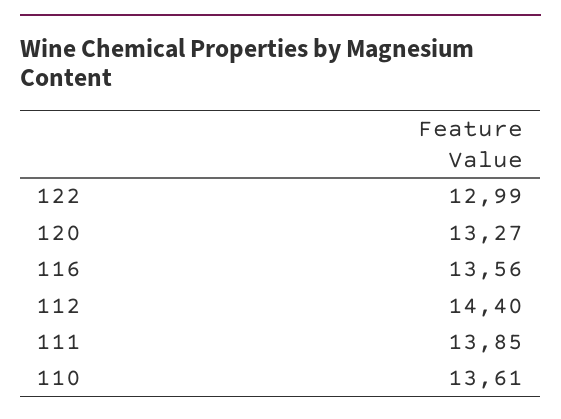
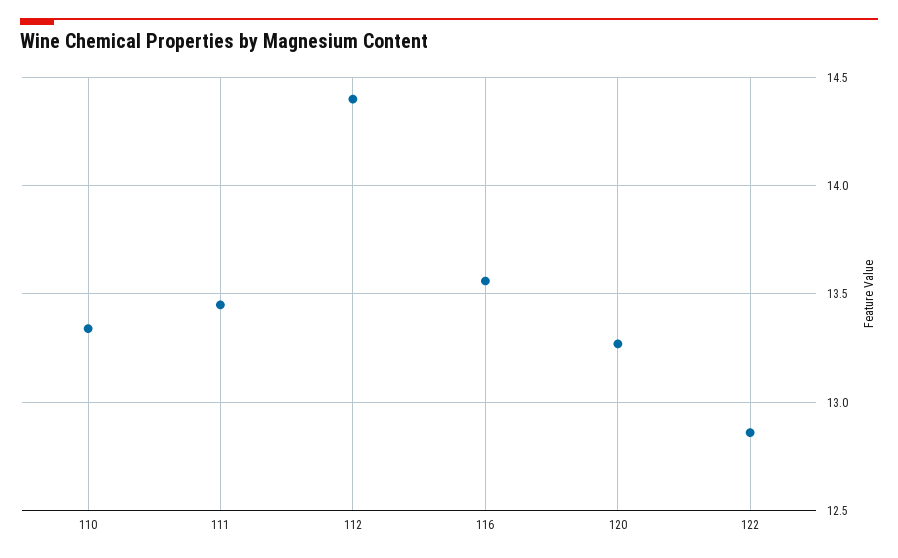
  {
-   "122": 12.99,
+   "122": 12.85,
    "120": 13.27,
    "116": 13.56,
    "112": 14.4,
-   "111": 13.85,
+   "111": 13.45,
-   "110": 13.61
+   "110": 13.35
  }

